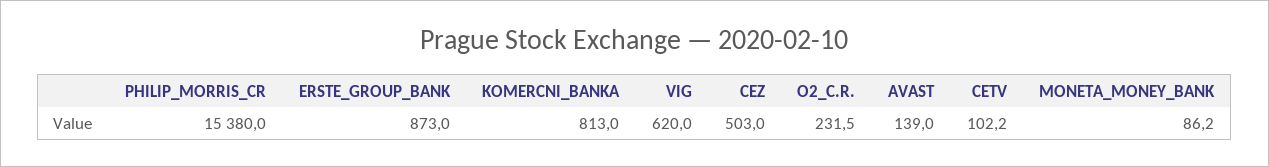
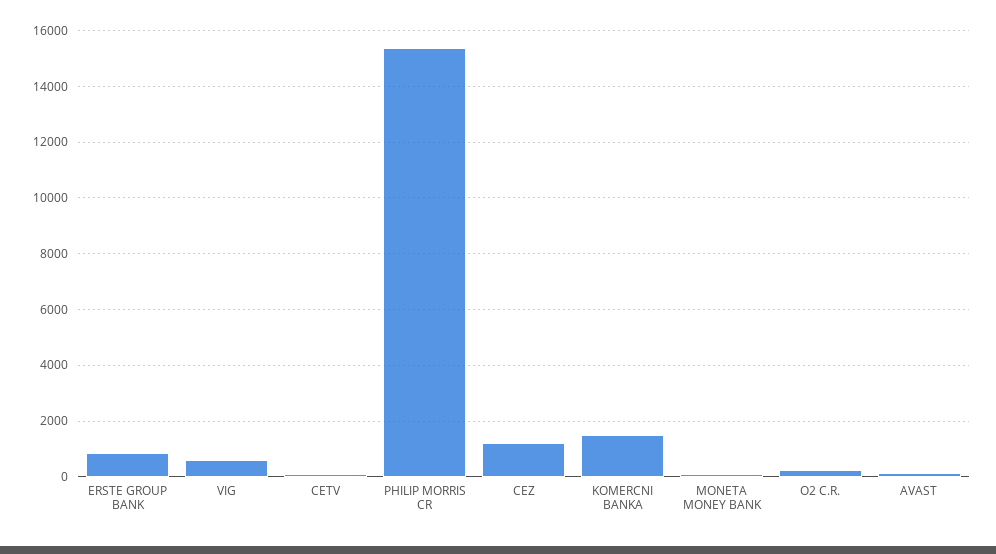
  {
    "PHILIP_MORRIS_CR": 15380,
    "ERSTE_GROUP_BANK": 873,
-   "KOMERCNI_BANKA": 813,
+   "KOMERCNI_BANKA": 1500,
    "VIG": 620,
-   "CEZ": 503,
+   "CEZ": 1250,
    "O2_C.R.": 231.5,
    "AVAST": 139,
    "CETV": 102.2,
    "MONETA_MONEY_BANK": 86.2
  }

